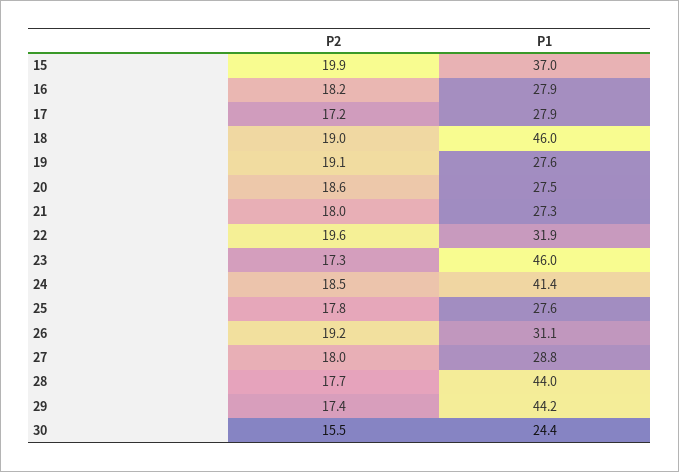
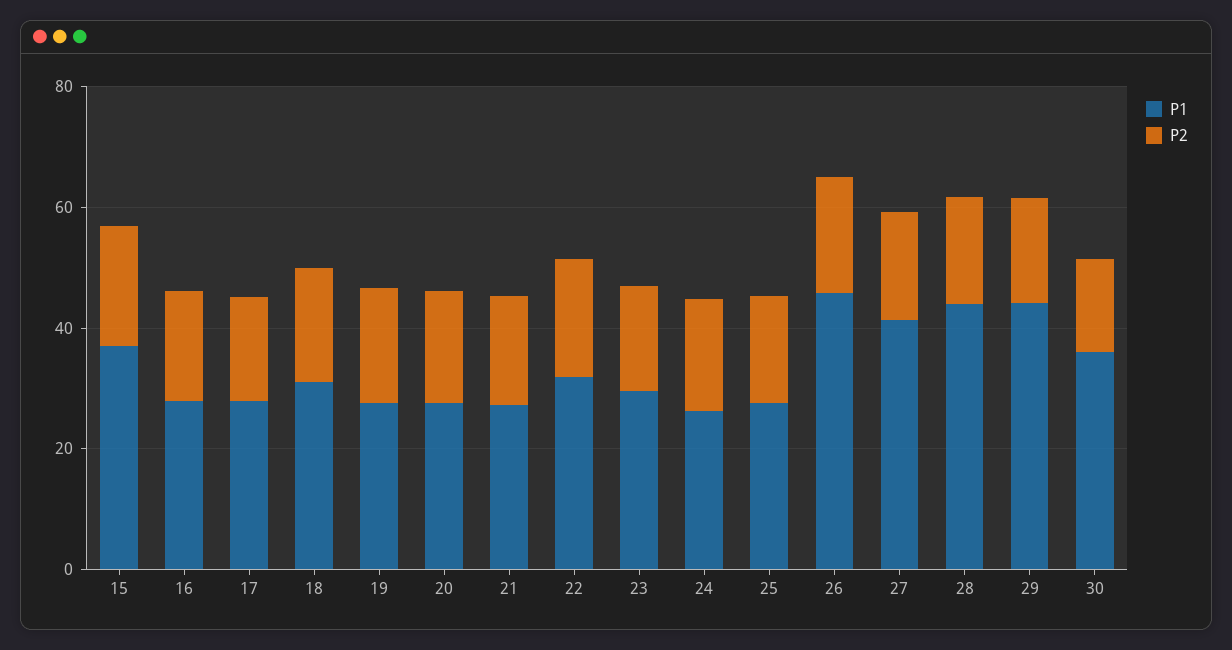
  {
    "P2": {
      "15": 19.9,
      "16": 18.2,
      "17": 17.2,
      "18": 19,
      "19": 19.1,
      "20": 18.6,
      "21": 18,
      "22": 19.6,
      "23": 17.3,
      "24": 18.5,
      "25": 17.8,
      "26": 19.2,
      "27": 18,
      "28": 17.7,
      "29": 17.4,
      "30": 15.5
    },
    "P1": {
      "15": 37,
      "16": 27.9,
      "17": 27.9,
-     "18": 46,
+     "18": 30,
      "19": 27.6,
      "20": 27.5,
      "21": 27.3,
      "22": 31.9,
-     "23": 46,
+     "23": 30,
-     "24": 41.4,
+     "24": 25,
      "25": 27.6,
-     "26": 31.1,
+     "26": 45,
-     "27": 28.8,
+     "27": 40,
      "28": 44,
      "29": 44.2,
-     "30": 24.4
+     "30": 35
    }
  }

